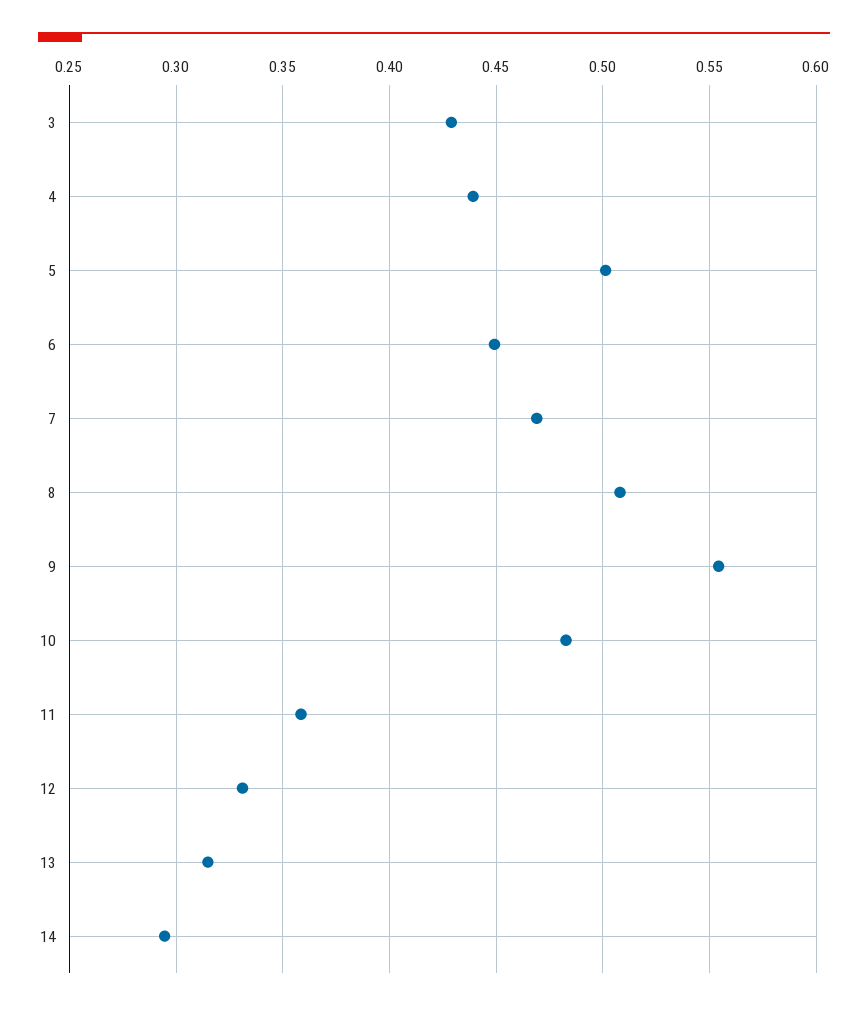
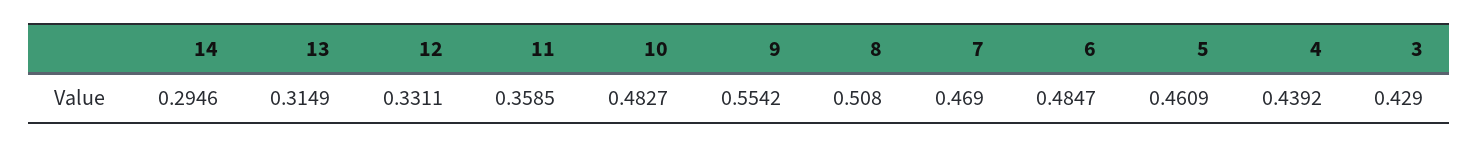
  {
    "3": 0.429,
    "4": 0.4392,
-   "5": 0.5,
+   "5": 0.4609,
-   "6": 0.45,
+   "6": 0.4847,
    "7": 0.469,
    "8": 0.508,
    "9": 0.5542,
    "10": 0.4827,
    "11": 0.3585,
    "12": 0.3311,
    "13": 0.3149,
    "14": 0.2946
  }

